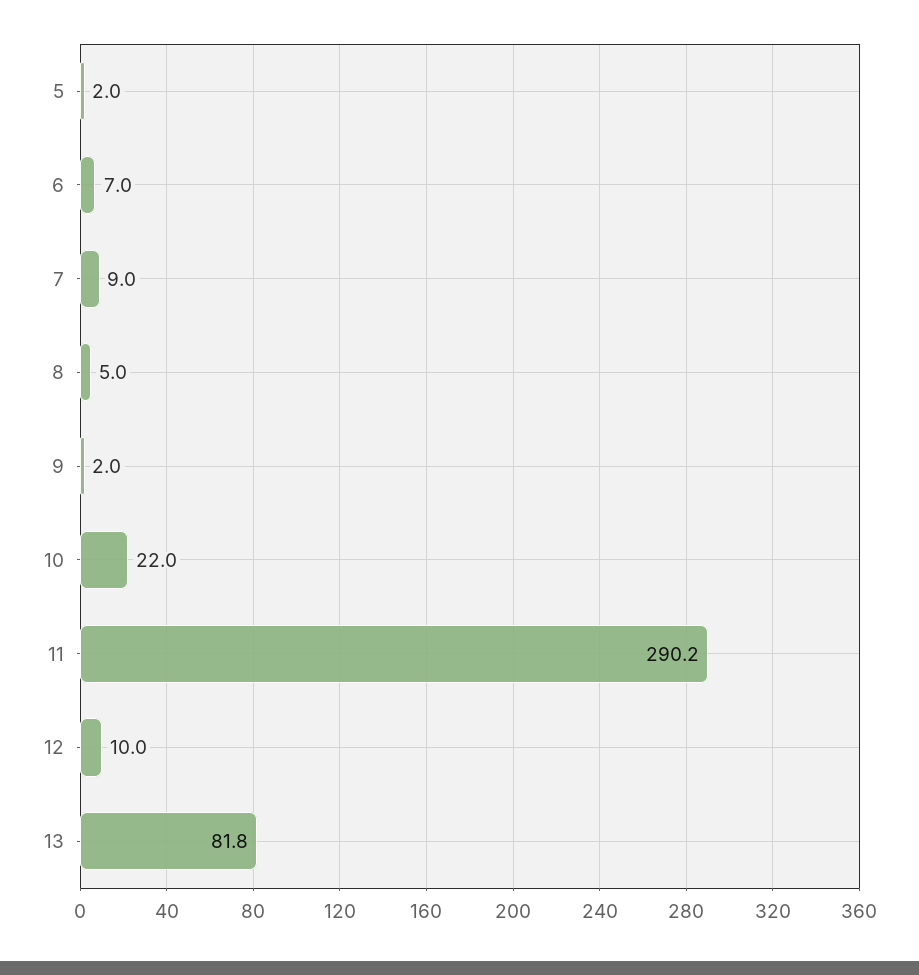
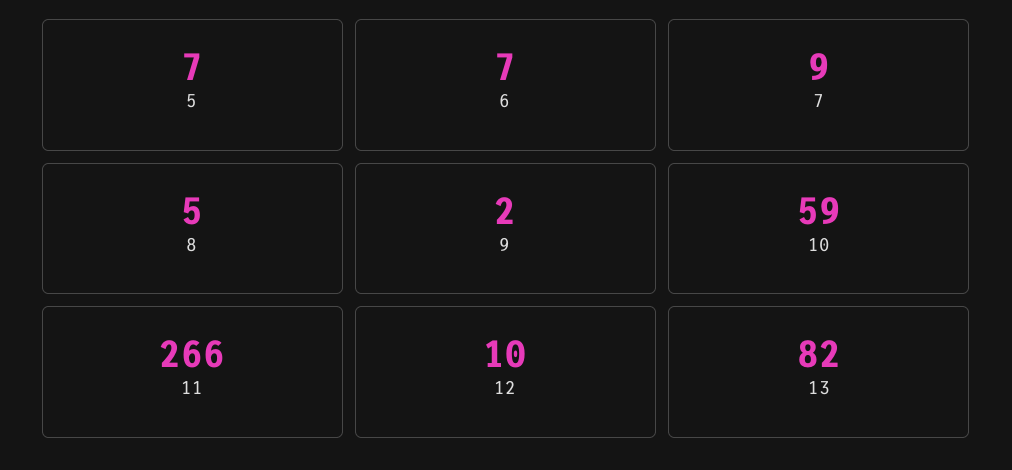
  {
-   "5": 2,
+   "5": 7,
    "6": 7,
    "7": 9,
    "8": 5,
    "9": 2,
-   "10": 22,
+   "10": 59,
-   "11": 290.2,
+   "11": 266,
    "12": 10,
    "13": 81.8
  }

